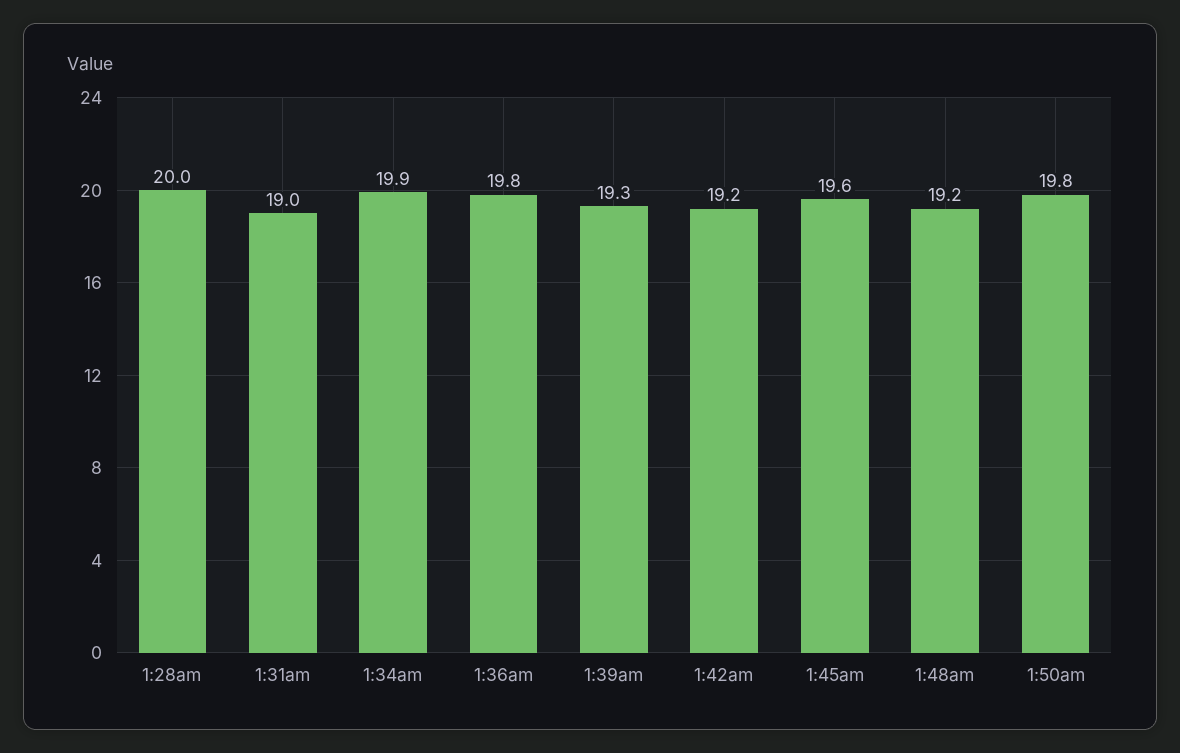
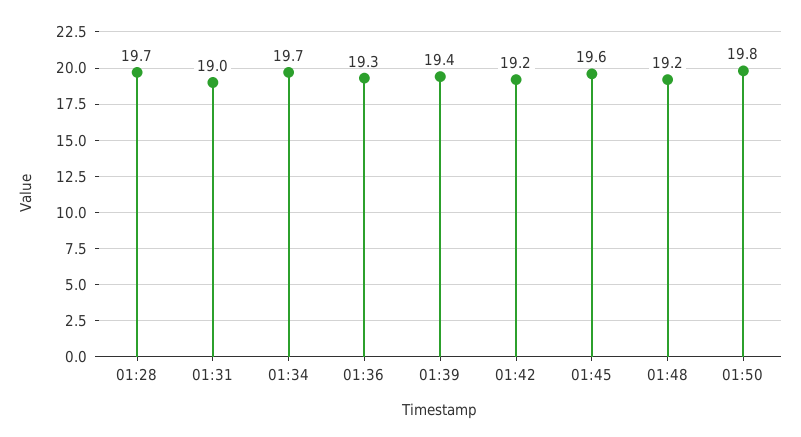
  {
-   "1:28am": 20,
+   "1:28am": 19.7,
    "1:31am": 19,
-   "1:34am": 19.9,
+   "1:34am": 19.7,
-   "1:36am": 19.8,
+   "1:36am": 19.3,
-   "1:39am": 19.3,
+   "1:39am": 19.4,
    "1:42am": 19.2,
    "1:45am": 19.6,
    "1:48am": 19.2,
    "1:50am": 19.8
  }

